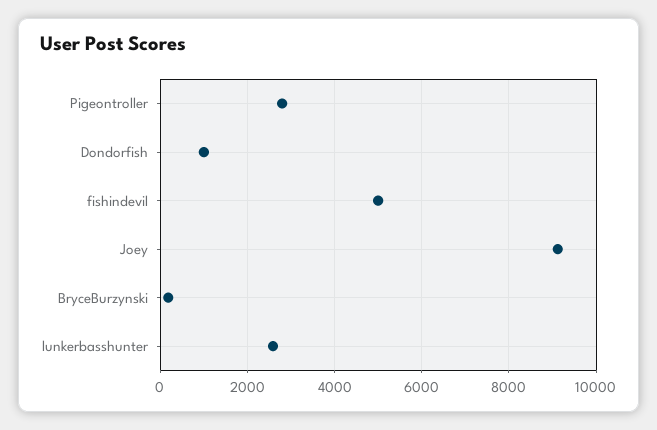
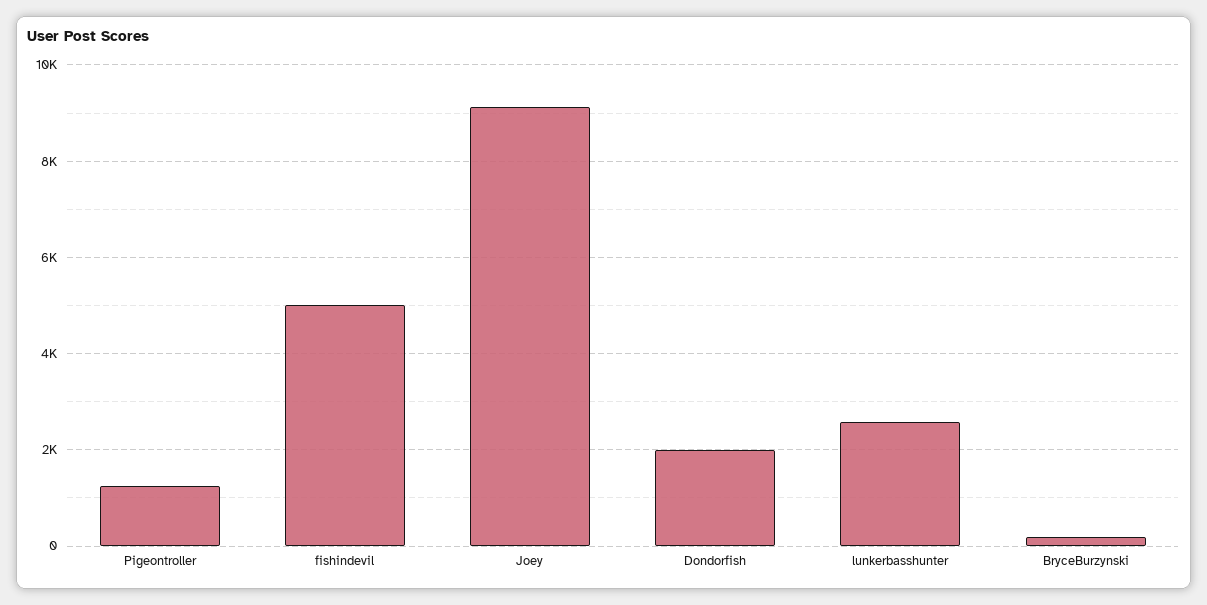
  {
-   "Pigeontroller": 2800,
+   "Pigeontroller": 1200,
-   "Dondorfish": 1000,
+   "Dondorfish": 2000,
    "fishindevil": 5000,
    "Joey": 9200,
    "BryceBurzynski": 200,
    "lunkerbasshunter": 2600
  }

